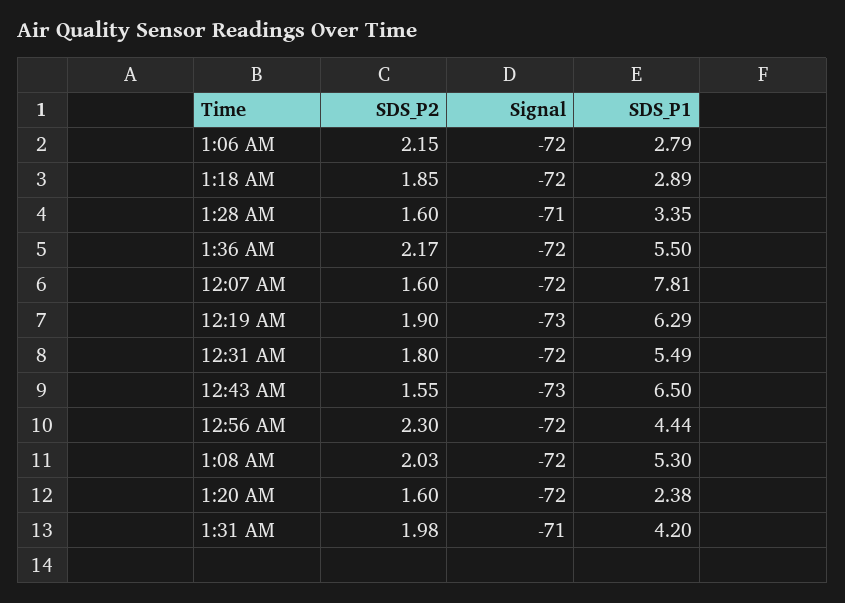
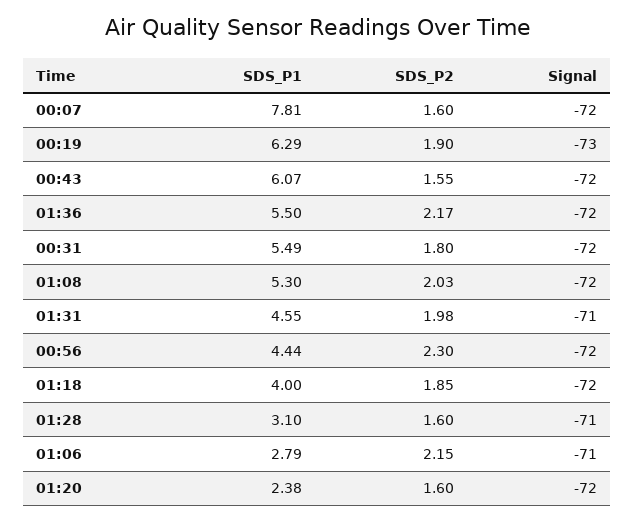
  {
    "SDS_P2": {
      "1:06 AM": 2.15,
      "1:18 AM": 1.85,
      "1:28 AM": 1.6,
      "1:36 AM": 2.17,
      "12:07 AM": 1.6,
      "12:19 AM": 1.9,
      "12:31 AM": 1.8,
      "12:43 AM": 1.55,
      "12:56 AM": 2.3,
      "1:08 AM": 2.03,
      "1:20 AM": 1.6,
      "1:31 AM": 1.98
    },
    "Signal": {
-     "1:06 AM": -72,
+     "1:06 AM": -71,
      "1:18 AM": -72,
      "1:28 AM": -71,
      "1:36 AM": -72,
      "12:07 AM": -72,
      "12:19 AM": -73,
      "12:31 AM": -72,
-     "12:43 AM": -73,
+     "12:43 AM": -72,
      "12:56 AM": -72,
      "1:08 AM": -72,
      "1:20 AM": -72,
      "1:31 AM": -71
    },
    "SDS_P1": {
      "1:06 AM": 2.79,
-     "1:18 AM": 2.89,
+     "1:18 AM": 4,
-     "1:28 AM": 3.35,
+     "1:28 AM": 3.1,
      "1:36 AM": 5.5,
      "12:07 AM": 7.81,
      "12:19 AM": 6.29,
      "12:31 AM": 5.49,
-     "12:43 AM": 6.5,
+     "12:43 AM": 6.07,
      "12:56 AM": 4.44,
      "1:08 AM": 5.3,
      "1:20 AM": 2.38,
-     "1:31 AM": 4.2
+     "1:31 AM": 4.55
    }
  }

